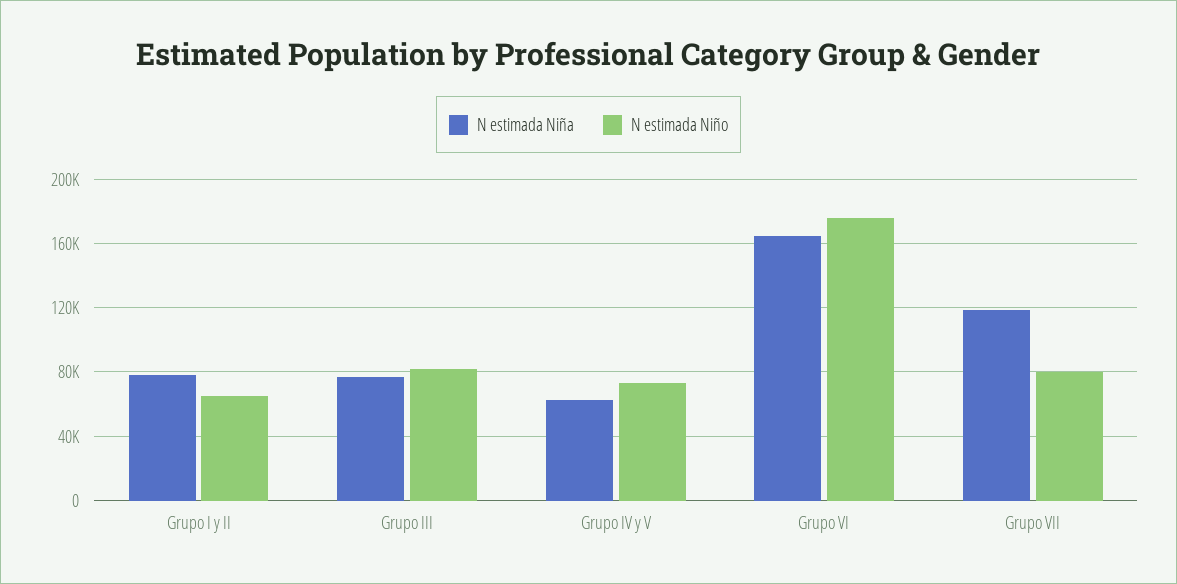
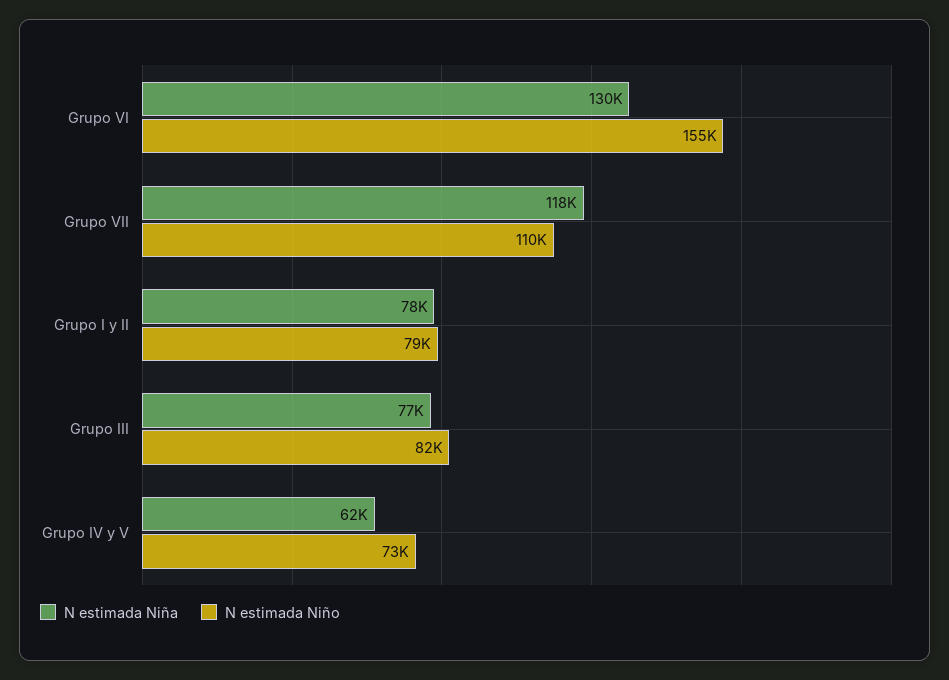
  {
    "N estimada Niña": {
      "Grupo I y II": 78000,
      "Grupo III": 77000,
      "Grupo IV y V": 62000,
-     "Grupo VI": 165000,
+     "Grupo VI": 130000,
      "Grupo VII": 118000
    },
    "N estimada Niño": {
-     "Grupo I y II": 65000,
+     "Grupo I y II": 79000,
      "Grupo III": 82000,
      "Grupo IV y V": 73000,
-     "Grupo VI": 175000,
+     "Grupo VI": 155000,
-     "Grupo VII": 80000
+     "Grupo VII": 110000
    }
  }

